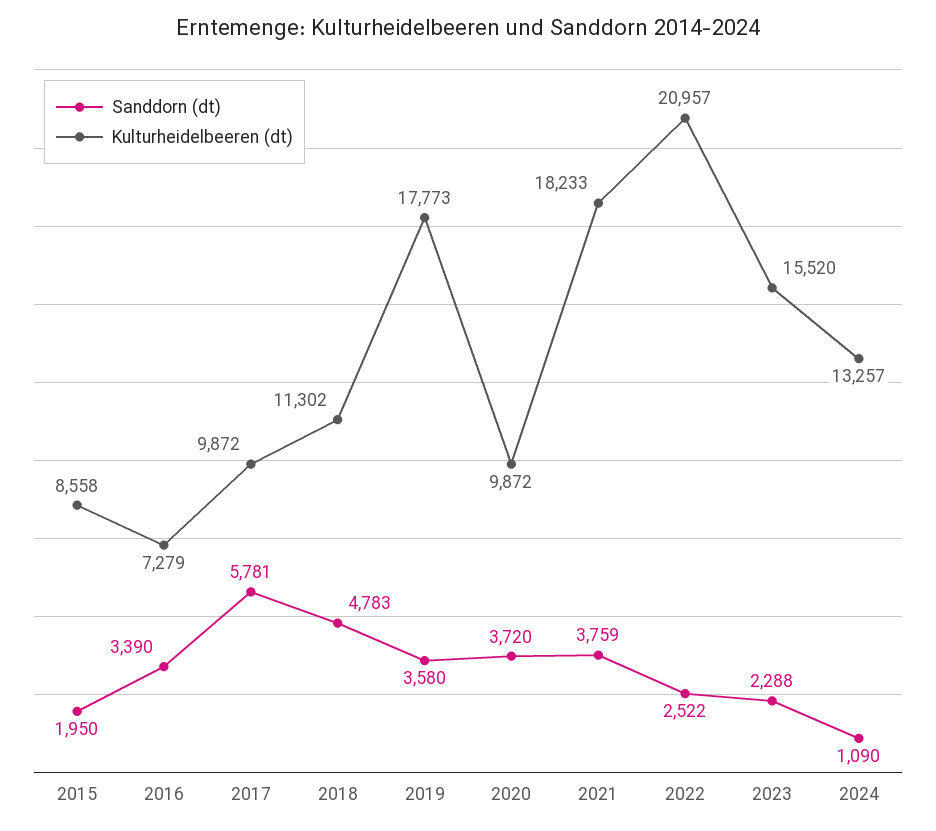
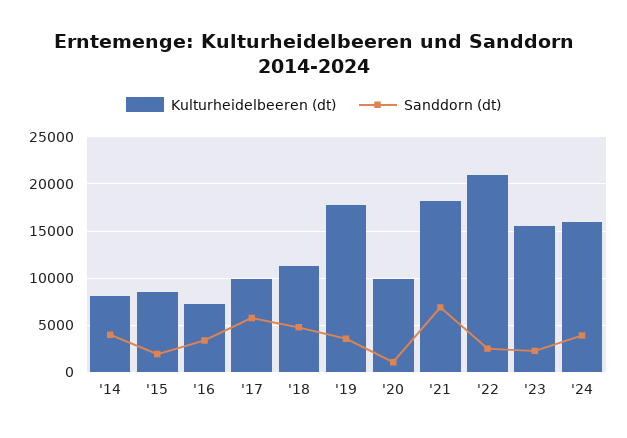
  {
    "Sanddorn (dt)": {
      "2015": 1950,
      "2016": 3390,
      "2017": 5781,
      "2018": 4783,
      "2019": 3580,
-     "2020": 3720,
+     "2020": 1000,
-     "2021": 3759,
+     "2021": 7000,
      "2022": 2522,
      "2023": 2288,
-     "2024": 1090
+     "2024": 4000,
+     "'14": 4000
    },
    "Kulturheidelbeeren (dt)": {
      "2015": 8558,
      "2016": 7279,
      "2017": 9872,
      "2018": 11302,
      "2019": 17773,
      "2020": 9872,
      "2021": 18233,
      "2022": 20957,
      "2023": 15520,
-     "2024": 13257
+     "2024": 16000,
+     "'14": 8000
    }
  }

